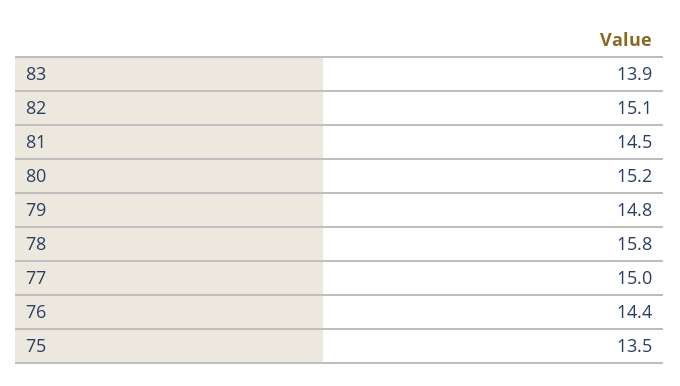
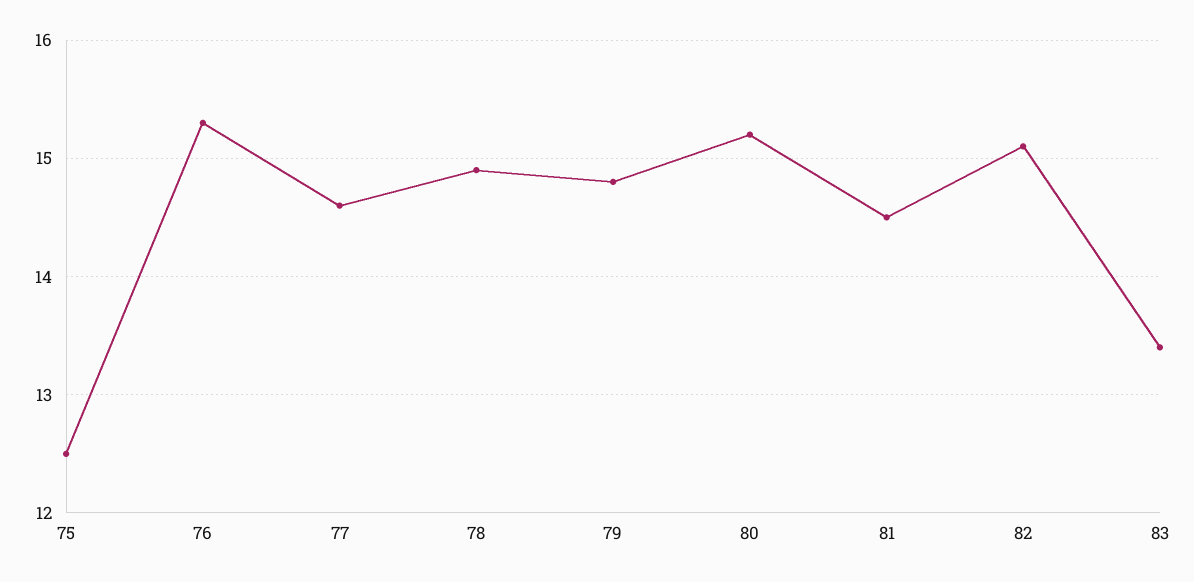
  {
-   "83": 13.9,
+   "83": 13.4,
    "82": 15.1,
    "81": 14.5,
    "80": 15.2,
    "79": 14.8,
-   "78": 15.8,
+   "78": 14.9,
-   "77": 15,
+   "77": 14.6,
-   "76": 14.4,
+   "76": 15.3,
-   "75": 13.5
+   "75": 12.5
  }

